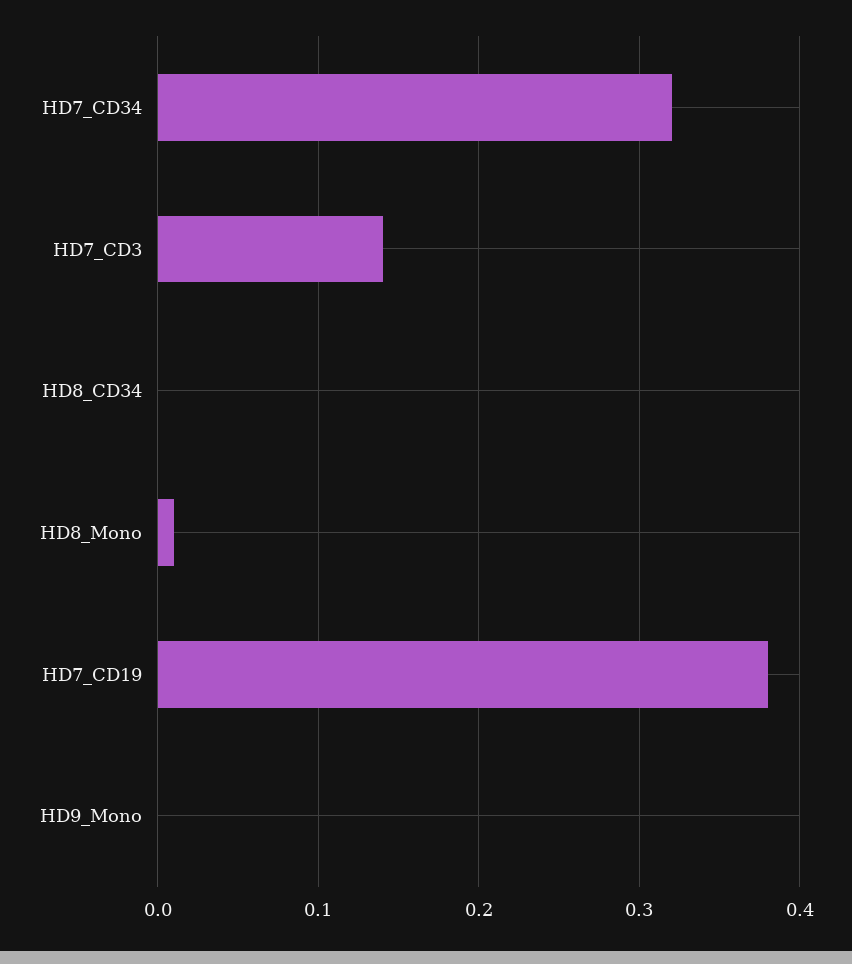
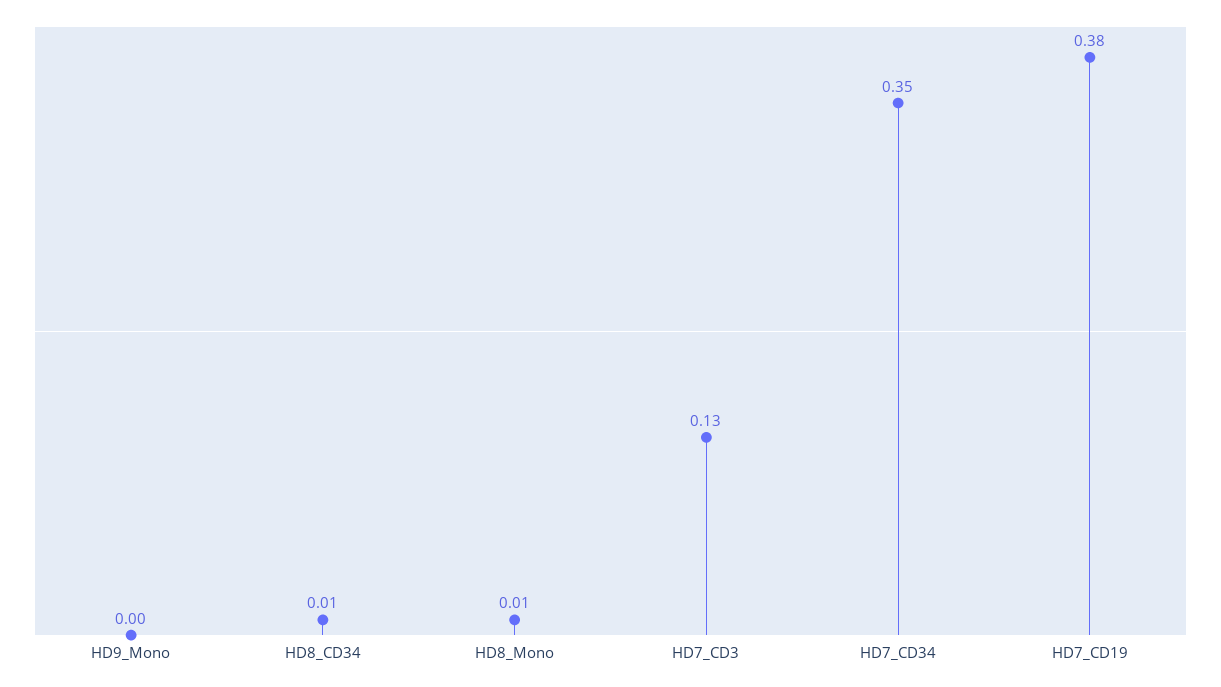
  {
-   "HD7_CD34": 0.32,
+   "HD7_CD34": 0.35,
-   "HD7_CD3": 0.14,
+   "HD7_CD3": 0.13,
-   "HD8_CD34": 0,
+   "HD8_CD34": 0.01,
    "HD8_Mono": 0.01,
    "HD7_CD19": 0.38,
    "HD9_Mono": 0
  }

